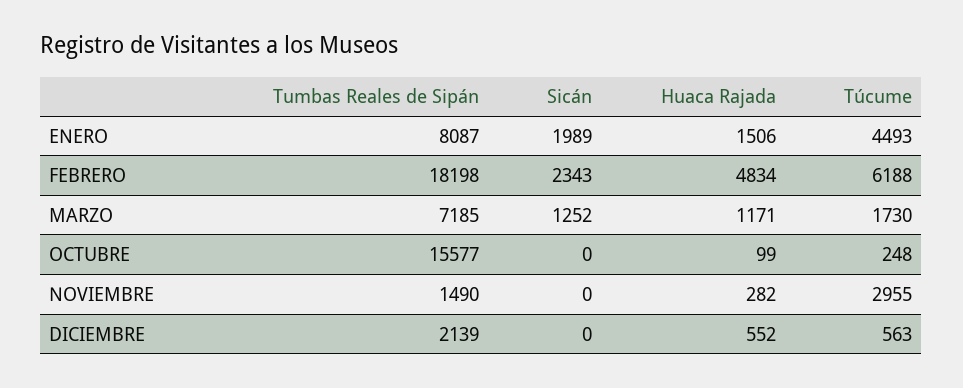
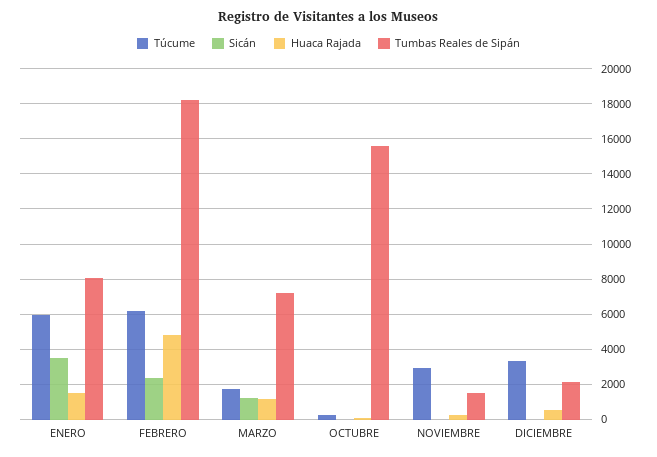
  {
    "Tumbas Reales de Sipán": {
      "ENERO": 8087,
      "FEBRERO": 18198,
      "MARZO": 7185,
      "OCTUBRE": 15577,
      "NOVIEMBRE": 1490,
      "DICIEMBRE": 2139
    },
    "Sicán": {
-     "ENERO": 1989,
+     "ENERO": 3500,
      "FEBRERO": 2343,
      "MARZO": 1252,
      "OCTUBRE": 0,
      "NOVIEMBRE": 0,
      "DICIEMBRE": 0
    },
    "Huaca Rajada": {
      "ENERO": 1506,
      "FEBRERO": 4834,
      "MARZO": 1171,
      "OCTUBRE": 99,
      "NOVIEMBRE": 282,
      "DICIEMBRE": 552
    },
    "Túcume": {
-     "ENERO": 4493,
+     "ENERO": 6000,
      "FEBRERO": 6188,
      "MARZO": 1730,
      "OCTUBRE": 248,
      "NOVIEMBRE": 2955,
-     "DICIEMBRE": 563
+     "DICIEMBRE": 3500
    }
  }

